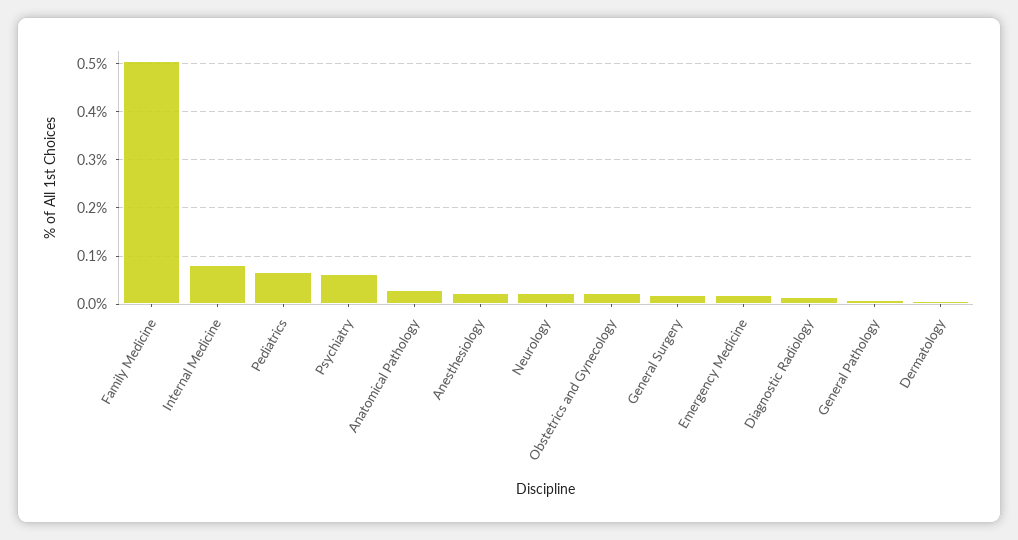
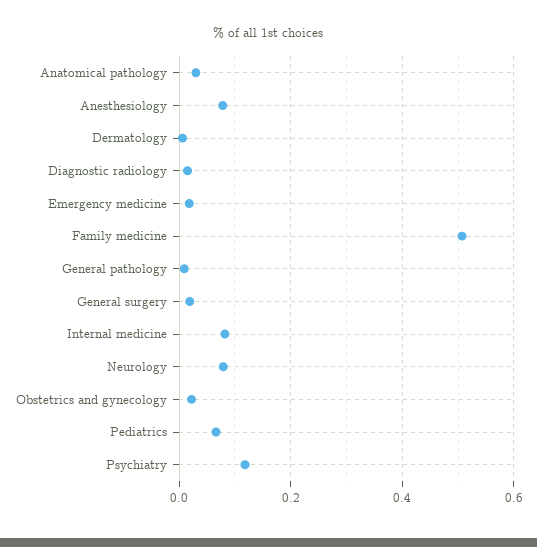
  {
    "Family Medicine": 0.5,
    "Internal Medicine": 0.08,
    "Pediatrics": 0.06,
-   "Psychiatry": 0.06,
+   "Psychiatry": 0.12,
    "Anatomical Pathology": 0.04,
-   "Anesthesiology": 0.02,
+   "Anesthesiology": 0.08,
-   "Neurology": 0.02,
+   "Neurology": 0.08,
    "Obstetrics and Gynecology": 0.02,
    "General Surgery": 0.02,
    "Emergency Medicine": 0.02,
    "Diagnostic Radiology": 0.02,
    "General Pathology": 0,
    "Dermatology": 0
  }

